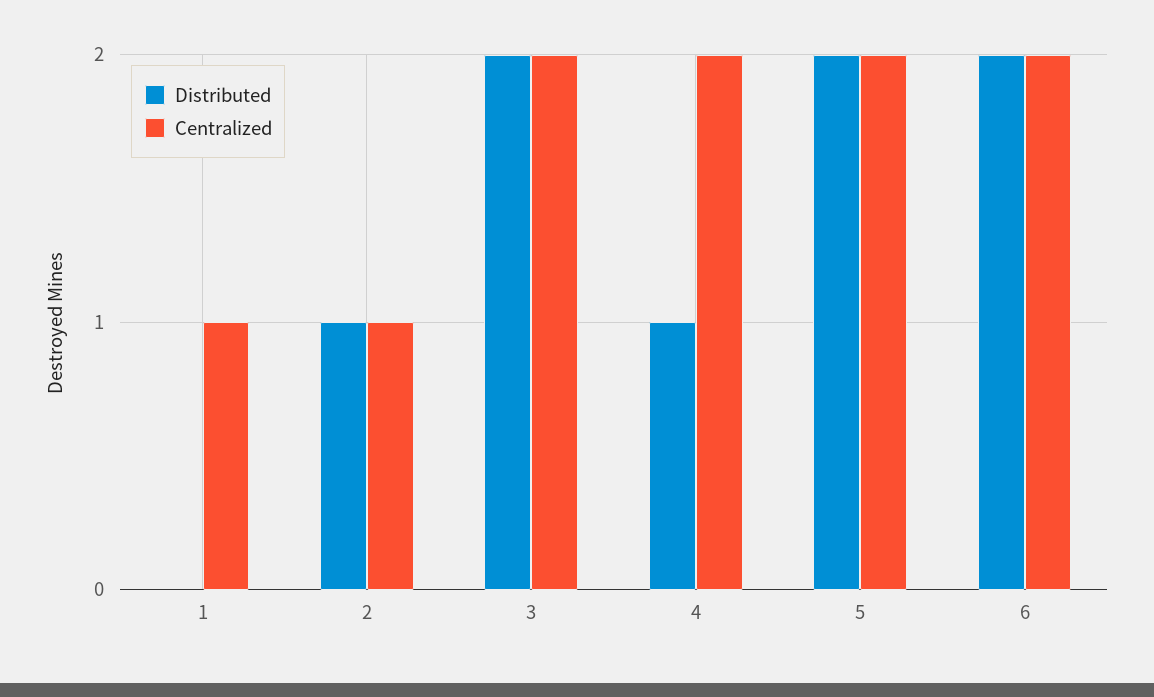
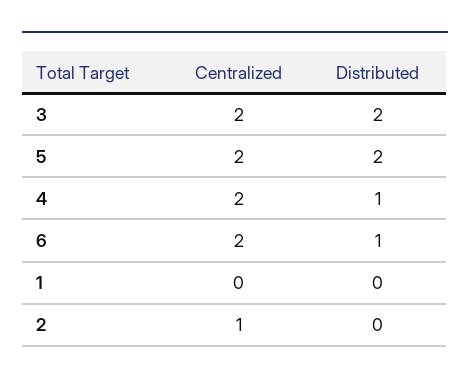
  {
    "Distributed": {
      "1": 0,
-     "2": 1,
+     "2": 0,
      "3": 2,
      "4": 1,
      "5": 2,
-     "6": 2
+     "6": 1
    },
    "Centralized": {
-     "1": 1,
+     "1": 0,
      "2": 1,
      "3": 2,
      "4": 2,
      "5": 2,
      "6": 2
    }
  }

